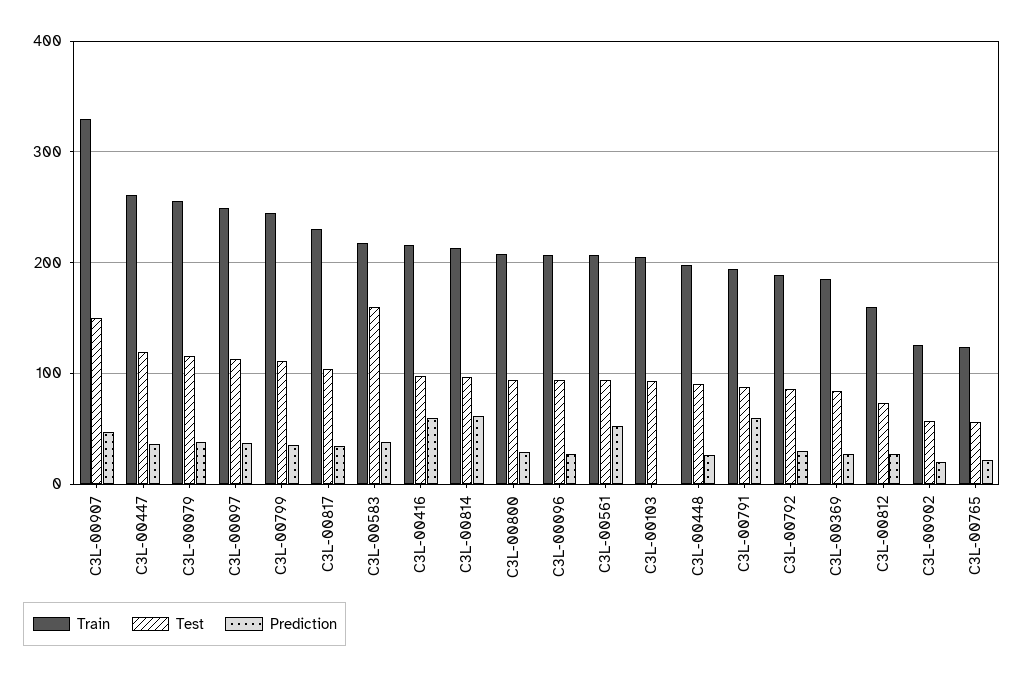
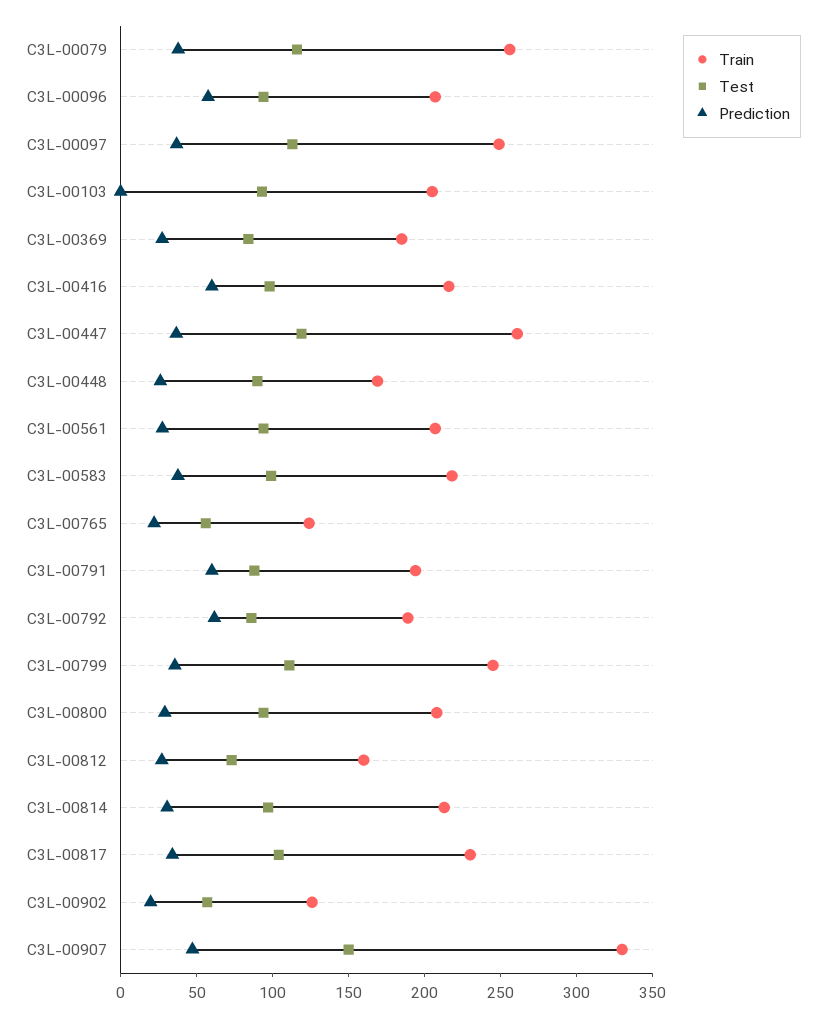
  {
    "Train": {
      "C3L-00907": 330,
      "C3L-00447": 260,
      "C3L-00079": 260,
      "C3L-00097": 250,
      "C3L-00799": 250,
      "C3L-00817": 230,
      "C3L-00583": 220,
      "C3L-00416": 220,
      "C3L-00814": 210,
      "C3L-00800": 210,
      "C3L-00096": 210,
      "C3L-00561": 210,
      "C3L-00103": 210,
-     "C3L-00448": 200,
+     "C3L-00448": 170,
      "C3L-00791": 190,
      "C3L-00792": 190,
      "C3L-00369": 190,
      "C3L-00812": 160,
      "C3L-00902": 130,
      "C3L-00765": 120
    },
    "Test": {
      "C3L-00907": 150,
      "C3L-00447": 120,
      "C3L-00079": 120,
      "C3L-00097": 110,
      "C3L-00799": 110,
      "C3L-00817": 100,
-     "C3L-00583": 160,
+     "C3L-00583": 100,
      "C3L-00416": 100,
      "C3L-00814": 100,
      "C3L-00800": 90,
      "C3L-00096": 90,
      "C3L-00561": 90,
      "C3L-00103": 90,
      "C3L-00448": 90,
      "C3L-00791": 90,
      "C3L-00792": 90,
      "C3L-00369": 80,
      "C3L-00812": 70,
      "C3L-00902": 60,
      "C3L-00765": 60
    },
    "Prediction": {
      "C3L-00907": 50,
      "C3L-00447": 40,
      "C3L-00079": 40,
      "C3L-00097": 40,
      "C3L-00799": 40,
      "C3L-00817": 30,
      "C3L-00583": 40,
      "C3L-00416": 60,
-     "C3L-00814": 60,
+     "C3L-00814": 30,
      "C3L-00800": 30,
-     "C3L-00096": 30,
+     "C3L-00096": 60,
-     "C3L-00561": 50,
+     "C3L-00561": 30,
      "C3L-00103": 0,
      "C3L-00448": 30,
      "C3L-00791": 60,
-     "C3L-00792": 30,
+     "C3L-00792": 60,
      "C3L-00369": 30,
      "C3L-00812": 30,
      "C3L-00902": 20,
      "C3L-00765": 20
    }
  }

